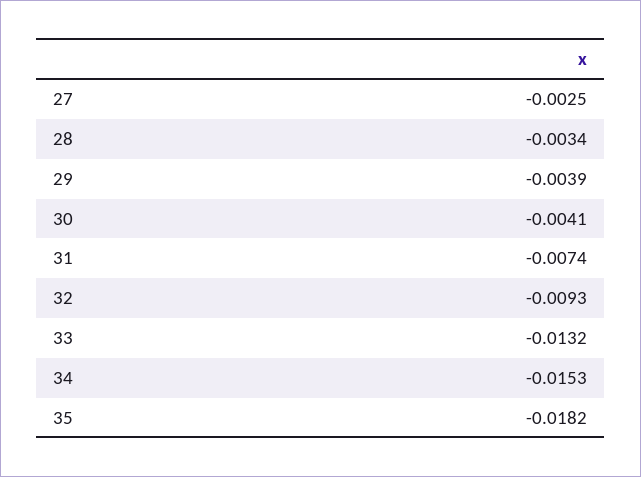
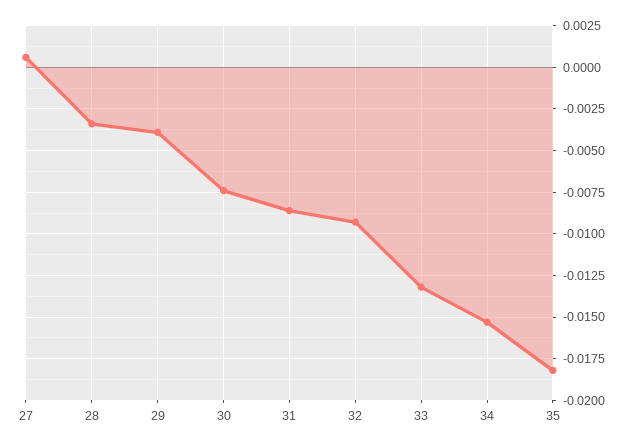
  {
-   "27": -0.0025,
+   "27": 0.0005,
    "28": -0.0034,
    "29": -0.0039,
-   "30": -0.0041,
+   "30": -0.0075,
-   "31": -0.0074,
+   "31": -0.0085,
    "32": -0.0093,
    "33": -0.0132,
    "34": -0.0153,
    "35": -0.0182
  }

